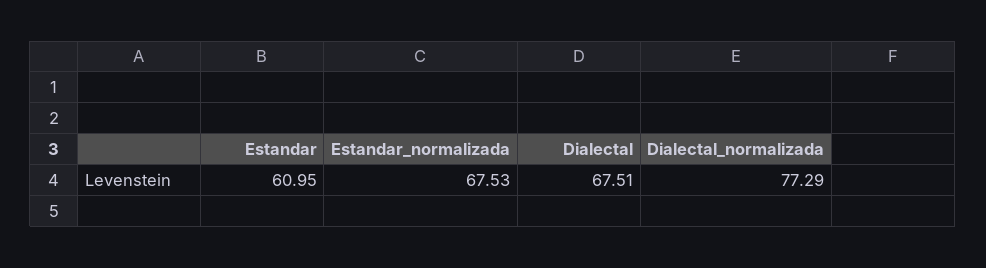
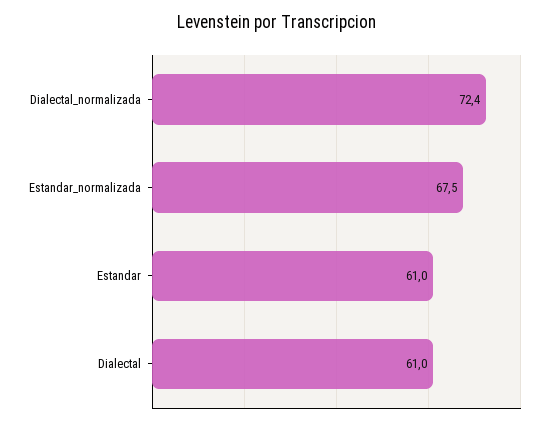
  {
    "Estandar": 60.95,
    "Estandar_normalizada": 67.53,
-   "Dialectal": 67.51,
+   "Dialectal": 61,
-   "Dialectal_normalizada": 77.29
+   "Dialectal_normalizada": 72.4
  }

